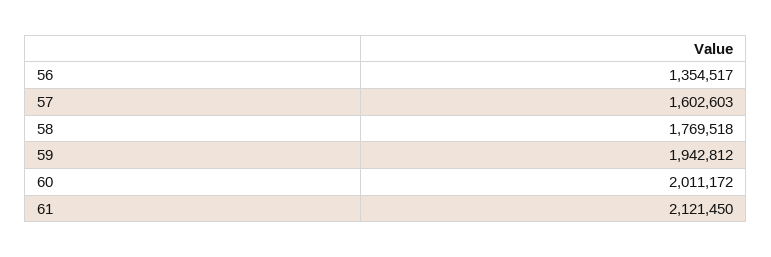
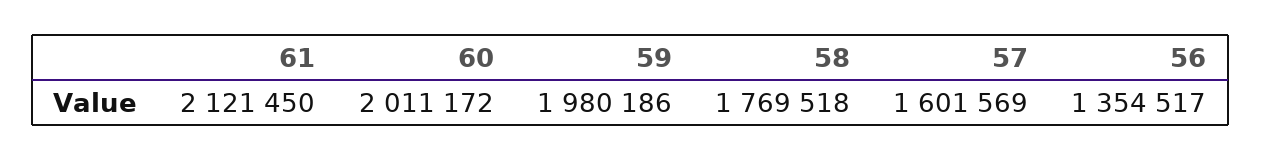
  {
    "56": 1354517,
-   "57": 1602603,
+   "57": 1601569,
    "58": 1769518,
-   "59": 1942812,
+   "59": 1980186,
    "60": 2011172,
    "61": 2121450
  }

